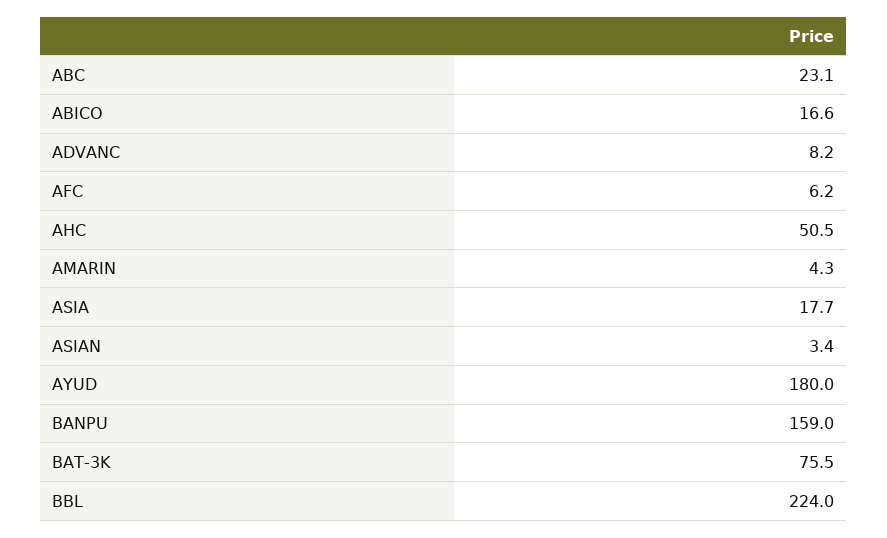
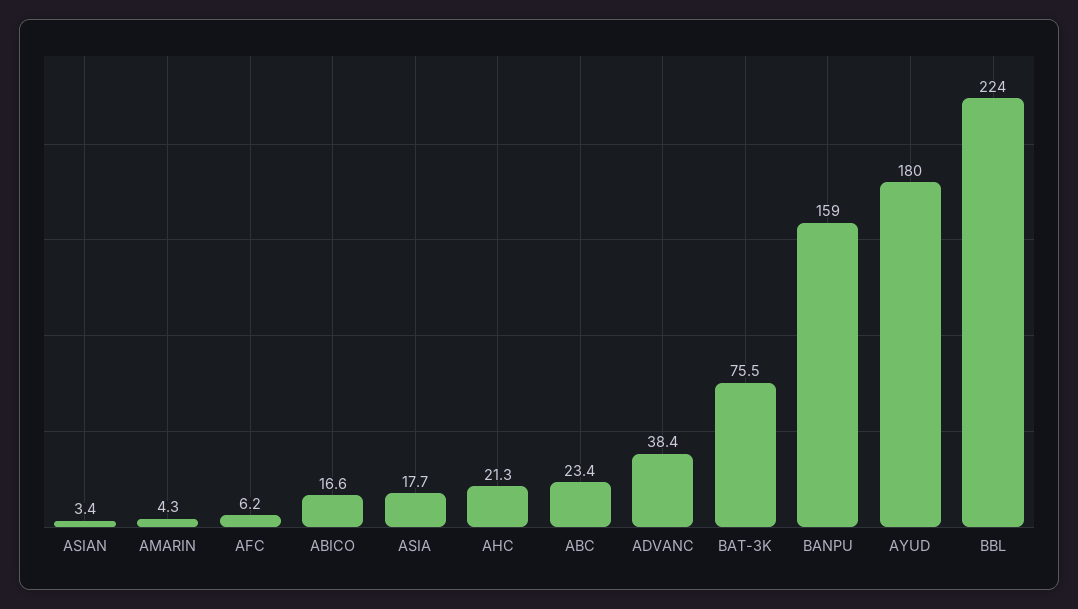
  {
-   "ABC": 23.1,
+   "ABC": 23.4,
    "ABICO": 16.6,
-   "ADVANC": 8.2,
+   "ADVANC": 38.4,
    "AFC": 6.2,
-   "AHC": 50.5,
+   "AHC": 21.3,
    "AMARIN": 4.3,
    "ASIA": 17.7,
    "ASIAN": 3.4,
    "AYUD": 180,
    "BANPU": 159,
    "BAT-3K": 75.5,
    "BBL": 224
  }

